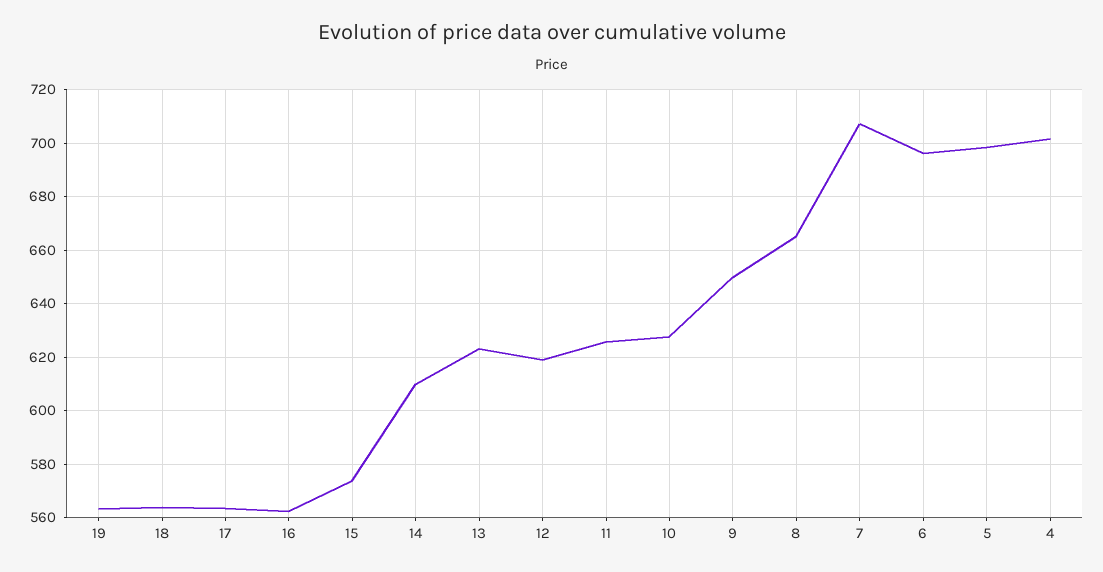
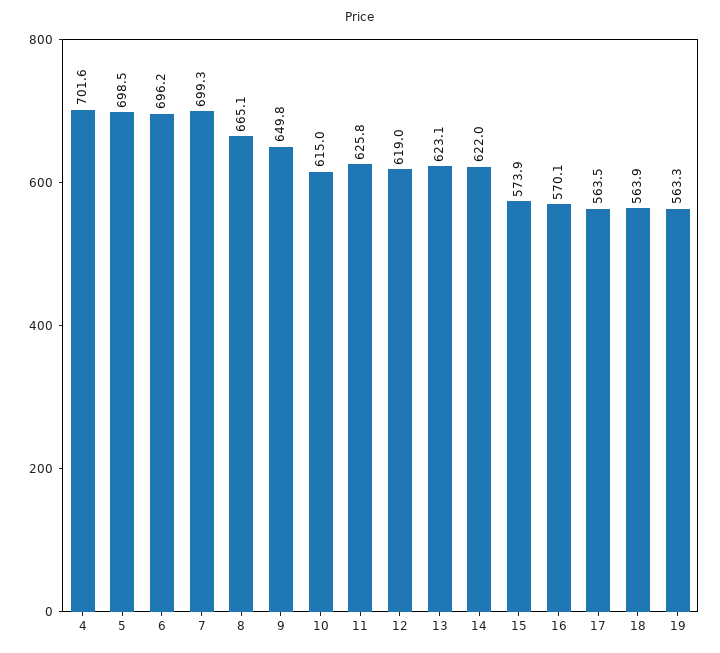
  {
    "19": 563.3,
    "18": 563.9,
    "17": 563.5,
-   "16": 562.5,
+   "16": 570.1,
    "15": 573.9,
-   "14": 610,
+   "14": 622,
    "13": 623.1,
    "12": 619,
    "11": 625.8,
-   "10": 627.5,
+   "10": 615,
    "9": 649.8,
    "8": 665.1,
-   "7": 707.5,
+   "7": 699.3,
    "6": 696.2,
    "5": 698.5,
    "4": 701.6
  }

